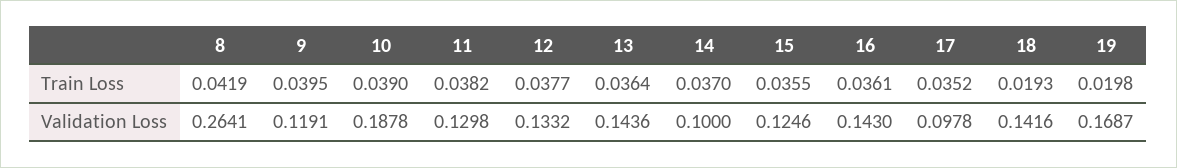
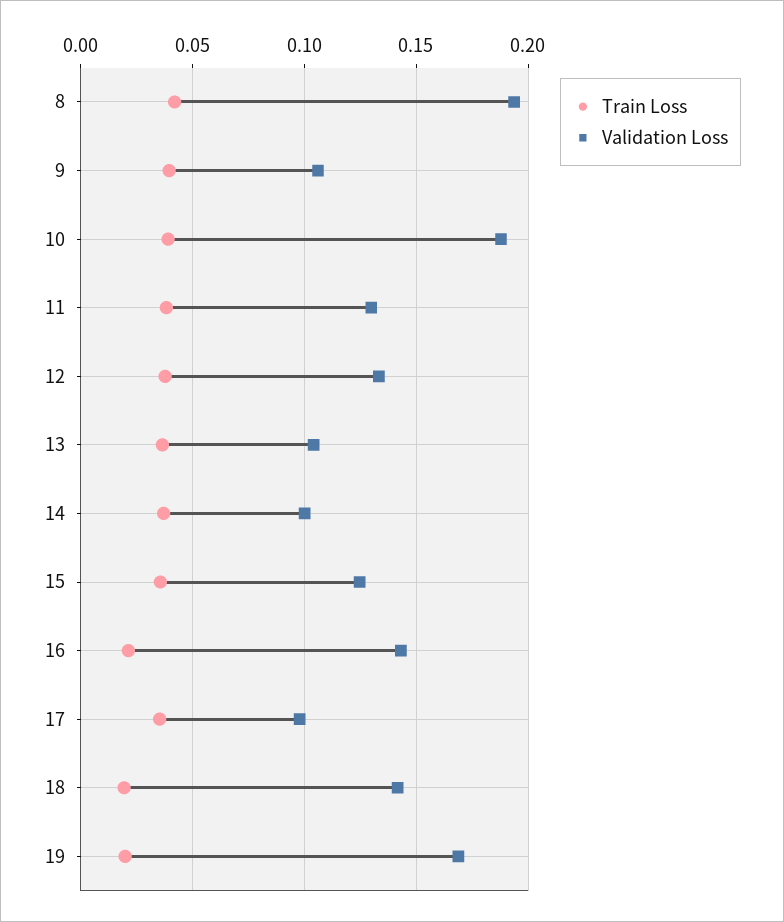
  {
    "Train Loss": {
      "8": 0.0419,
      "9": 0.0395,
      "10": 0.039,
      "11": 0.0382,
      "12": 0.0377,
      "13": 0.0364,
      "14": 0.037,
      "15": 0.0355,
-     "16": 0.0361,
+     "16": 0.02,
      "17": 0.0352,
      "18": 0.0193,
      "19": 0.0198
    },
    "Validation Loss": {
-     "8": 0.2641,
+     "8": 0.195,
-     "9": 0.1191,
+     "9": 0.105,
      "10": 0.1878,
      "11": 0.1298,
      "12": 0.1332,
-     "13": 0.1436,
+     "13": 0.105,
      "14": 0.1,
      "15": 0.1246,
      "16": 0.143,
      "17": 0.0978,
      "18": 0.1416,
      "19": 0.1687
    }
  }

